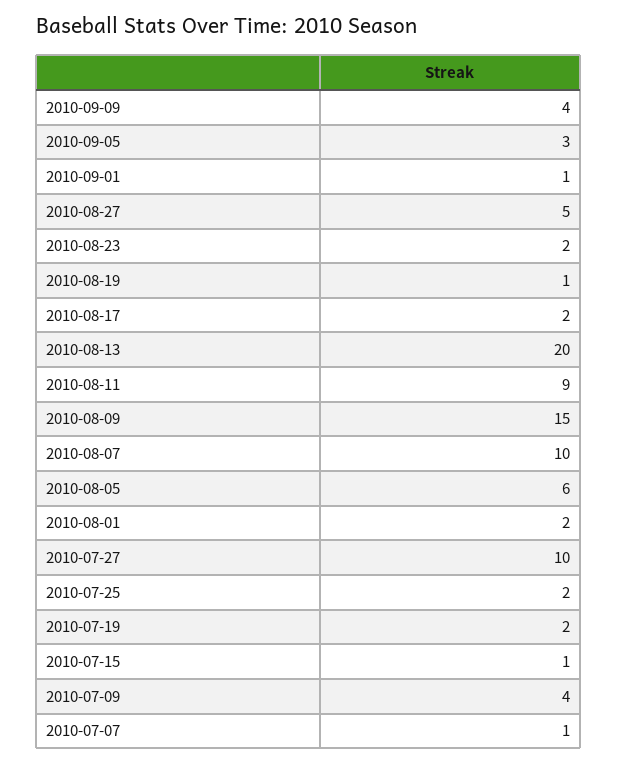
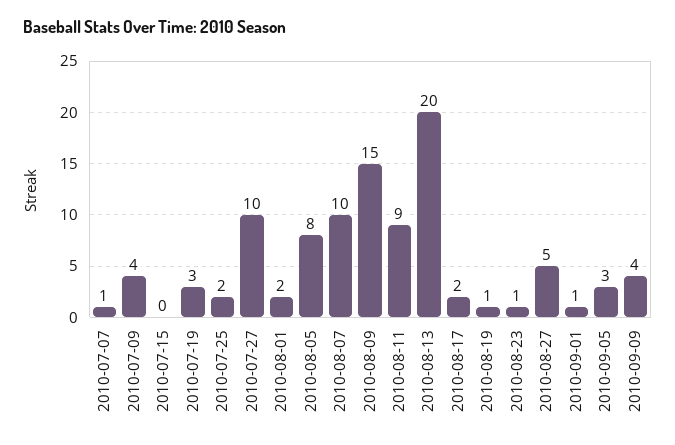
  {
    "2010-09-09": 4,
    "2010-09-05": 3,
    "2010-09-01": 1,
    "2010-08-27": 5,
-   "2010-08-23": 2,
+   "2010-08-23": 1,
    "2010-08-19": 1,
    "2010-08-17": 2,
    "2010-08-13": 20,
    "2010-08-11": 9,
    "2010-08-09": 15,
    "2010-08-07": 10,
-   "2010-08-05": 6,
+   "2010-08-05": 8,
    "2010-08-01": 2,
    "2010-07-27": 10,
    "2010-07-25": 2,
-   "2010-07-19": 2,
+   "2010-07-19": 3,
-   "2010-07-15": 1,
+   "2010-07-15": 0,
    "2010-07-09": 4,
    "2010-07-07": 1
  }

